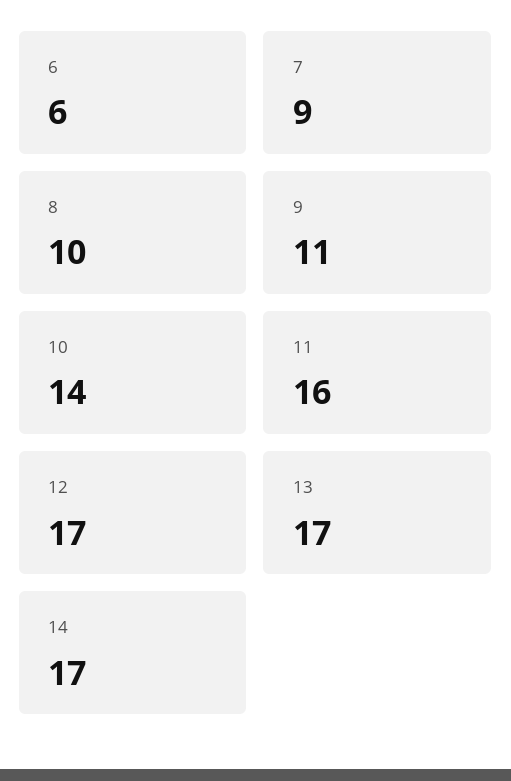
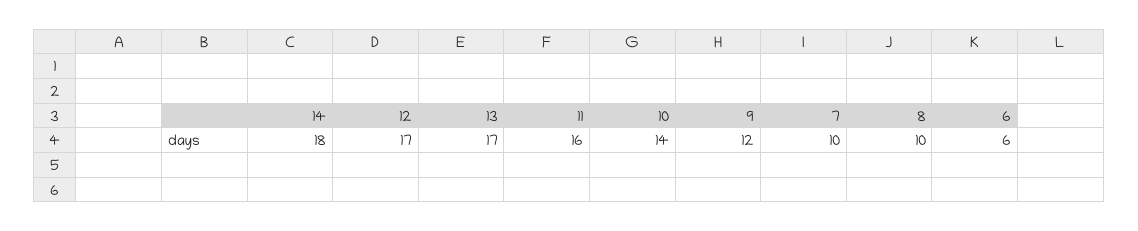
  {
    "6": 6,
-   "7": 9,
+   "7": 10,
    "8": 10,
-   "9": 11,
+   "9": 12,
    "10": 14,
    "11": 16,
    "12": 17,
    "13": 17,
-   "14": 17
+   "14": 18
  }

